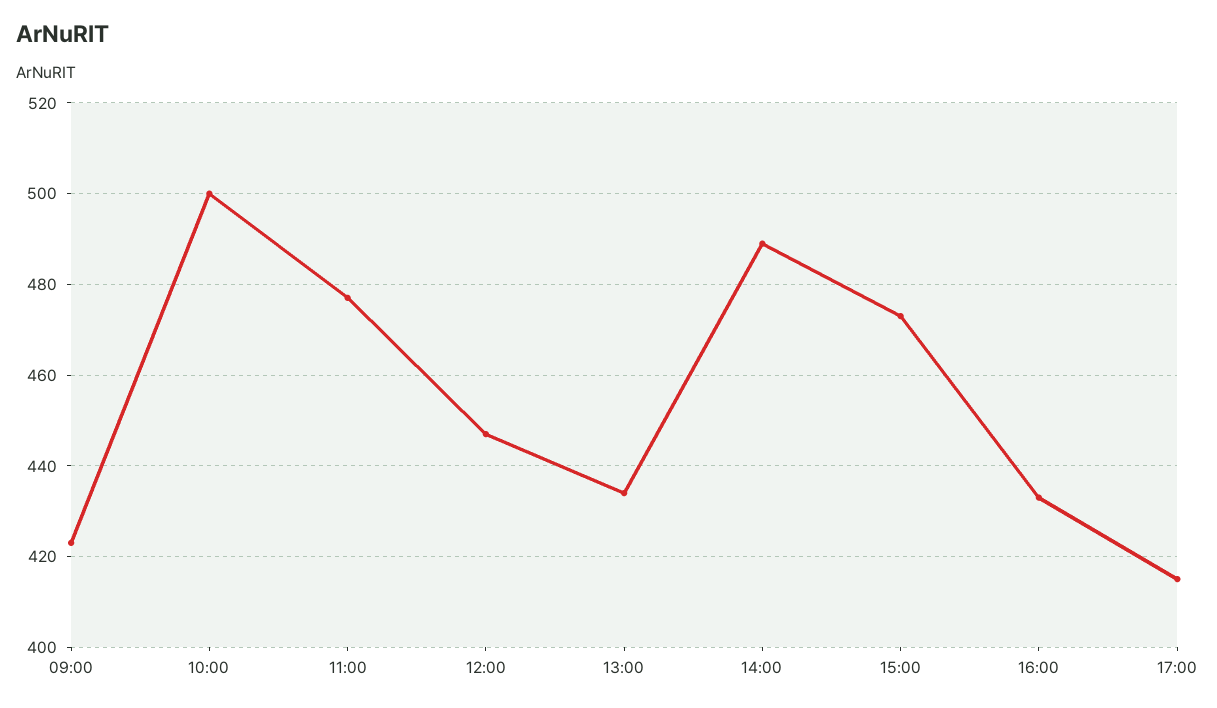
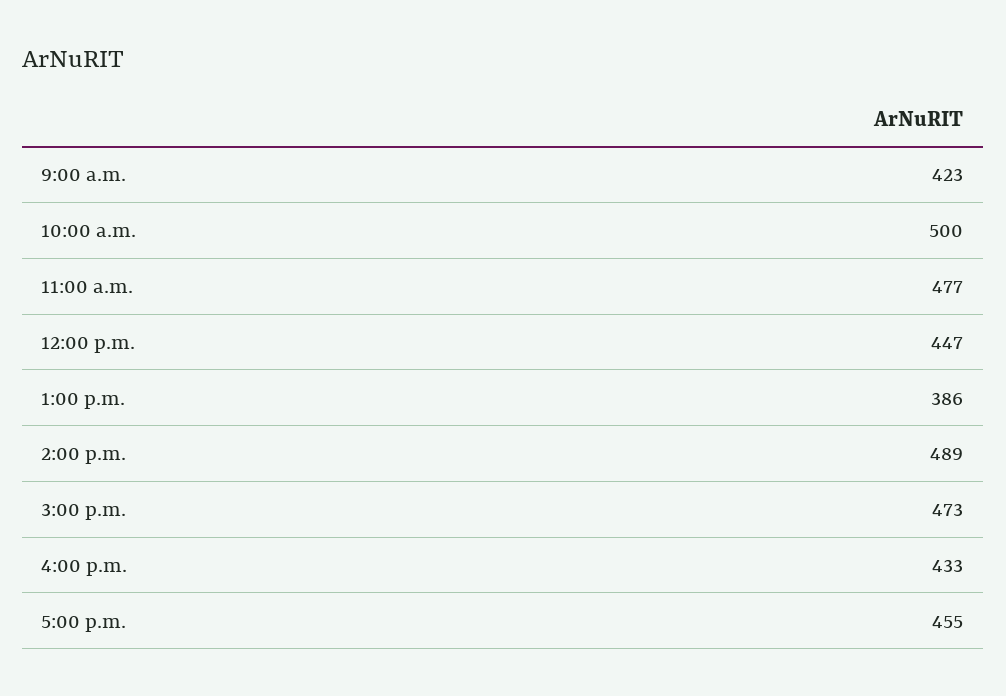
  {
    "09:00": 423,
    "10:00": 500,
    "11:00": 477,
    "12:00": 447,
-   "13:00": 435,
+   "13:00": 386,
    "14:00": 489,
    "15:00": 473,
    "16:00": 433,
-   "17:00": 415
+   "17:00": 455
  }

